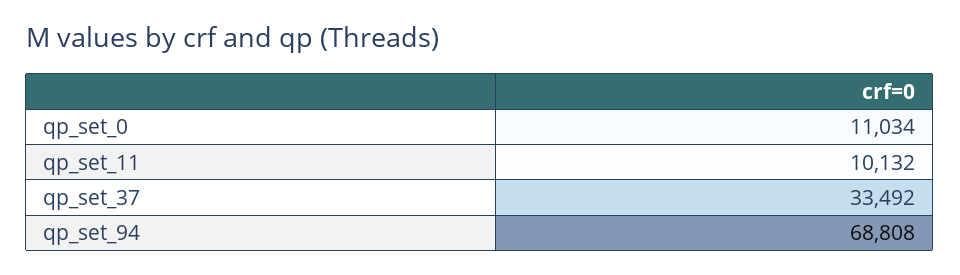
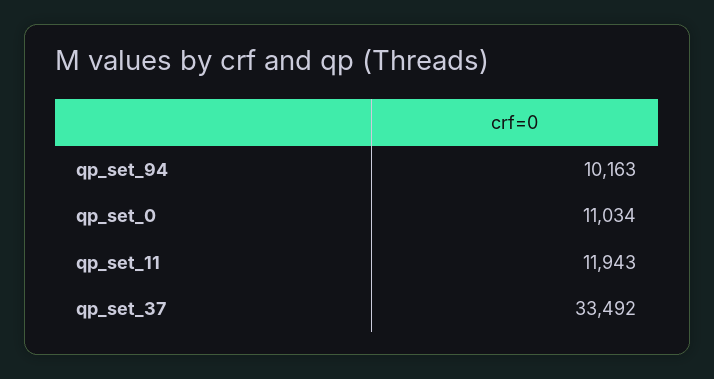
  {
    "qp_set_0": 11034,
-   "qp_set_11": 10132,
+   "qp_set_11": 11943,
    "qp_set_37": 33492,
-   "qp_set_94": 68808
+   "qp_set_94": 10163
  }

